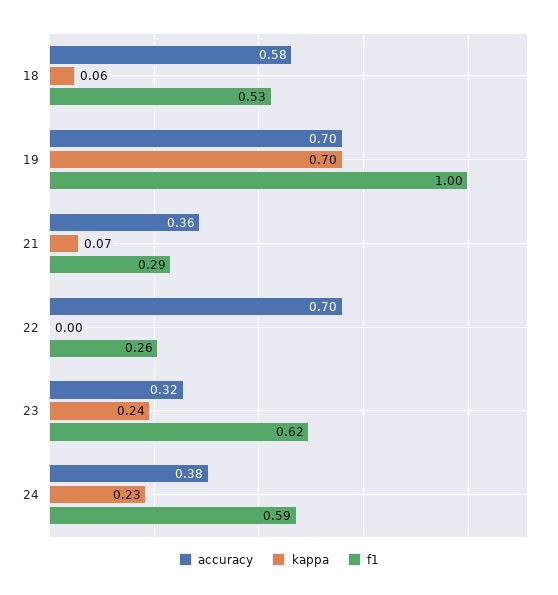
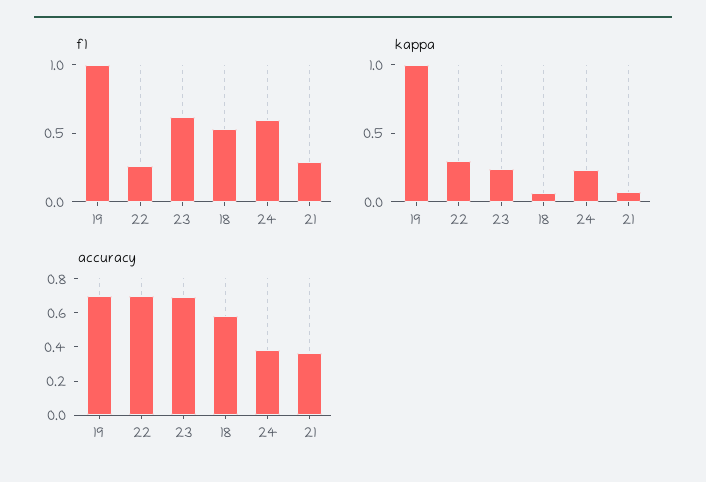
  {
    "accuracy": {
      "18": 0.58,
      "19": 0.7,
      "21": 0.36,
      "22": 0.7,
-     "23": 0.32,
+     "23": 0.7,
      "24": 0.38
    },
    "kappa": {
      "18": 0.06,
-     "19": 0.7,
+     "19": 1,
      "21": 0.07,
-     "22": 0,
+     "22": 0.3,
      "23": 0.24,
      "24": 0.23
    },
    "f1": {
      "18": 0.53,
      "19": 1,
      "21": 0.29,
      "22": 0.26,
      "23": 0.62,
      "24": 0.59
    }
  }

